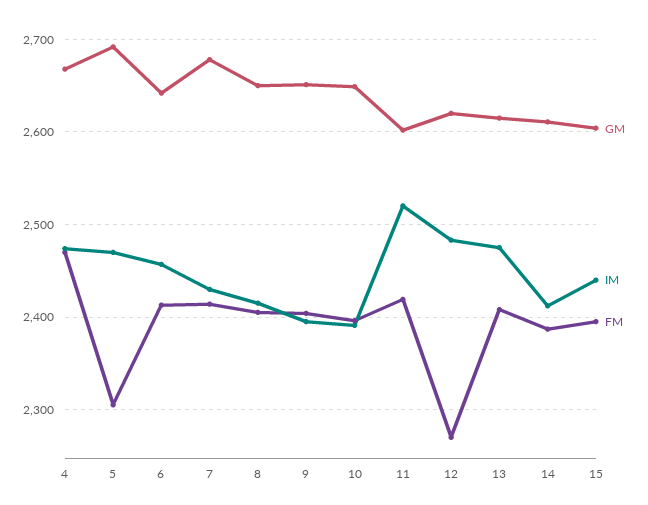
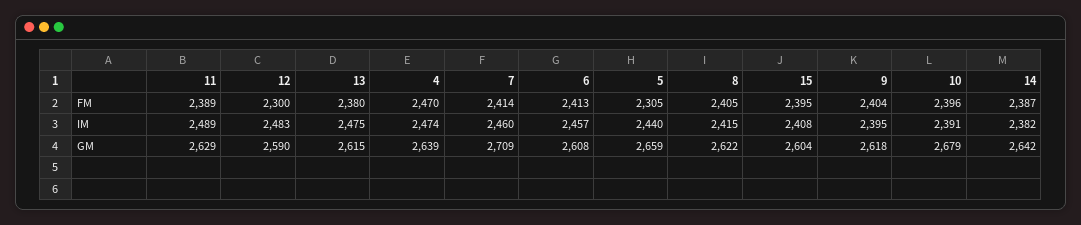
  {
    "GM": {
-     "4": 2670,
+     "4": 2639,
-     "5": 2690,
+     "5": 2659,
-     "6": 2640,
+     "6": 2608,
-     "7": 2680,
+     "7": 2709,
-     "8": 2650,
+     "8": 2622,
-     "9": 2650,
+     "9": 2618,
-     "10": 2650,
+     "10": 2679,
-     "11": 2600,
+     "11": 2629,
-     "12": 2620,
+     "12": 2590,
      "13": 2615,
-     "14": 2610,
+     "14": 2642,
      "15": 2604
    },
    "IM": {
      "4": 2474,
-     "5": 2470,
+     "5": 2440,
      "6": 2457,
-     "7": 2430,
+     "7": 2460,
      "8": 2415,
      "9": 2395,
      "10": 2391,
-     "11": 2520,
+     "11": 2489,
      "12": 2483,
      "13": 2475,
-     "14": 2410,
+     "14": 2382,
-     "15": 2440
+     "15": 2408
    },
    "FM": {
      "4": 2470,
      "5": 2305,
      "6": 2413,
      "7": 2414,
      "8": 2405,
      "9": 2404,
      "10": 2396,
-     "11": 2420,
+     "11": 2389,
-     "12": 2270,
+     "12": 2300,
-     "13": 2410,
+     "13": 2380,
      "14": 2387,
      "15": 2395
    }
  }

